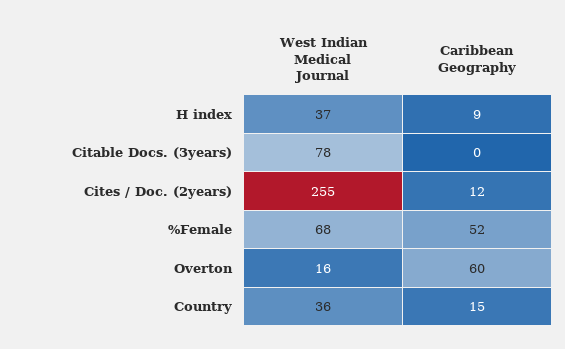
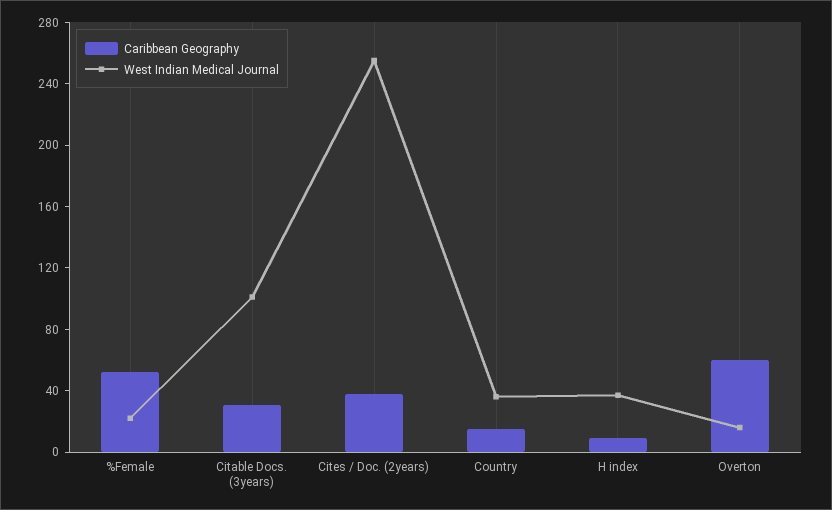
  {
    "West Indian Medical Journal": {
      "H index": 37,
-     "Citable Docs. (3years)": 78,
+     "Citable Docs. (3years)": 100,
      "Cites / Doc. (2years)": 255,
-     "%Female": 68,
+     "%Female": 20,
      "Overton": 16,
      "Country": 36
    },
    "Caribbean Geography": {
      "H index": 9,
-     "Citable Docs. (3years)": 0,
+     "Citable Docs. (3years)": 30,
-     "Cites / Doc. (2years)": 12,
+     "Cites / Doc. (2years)": 40,
      "%Female": 52,
      "Overton": 60,
      "Country": 15
    }
  }

